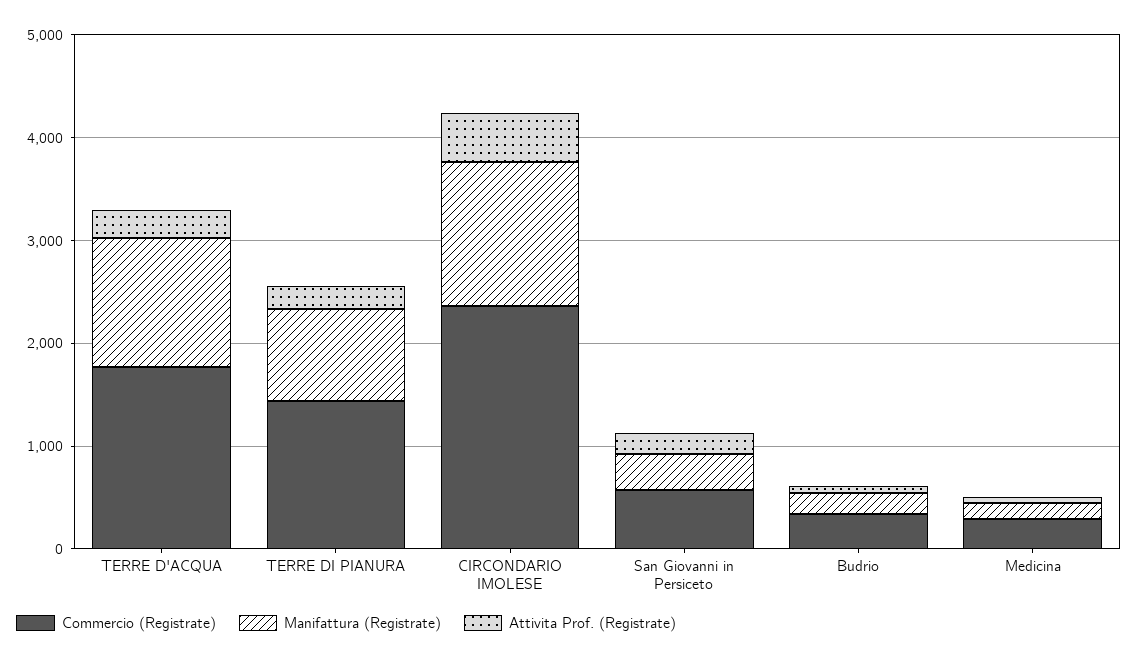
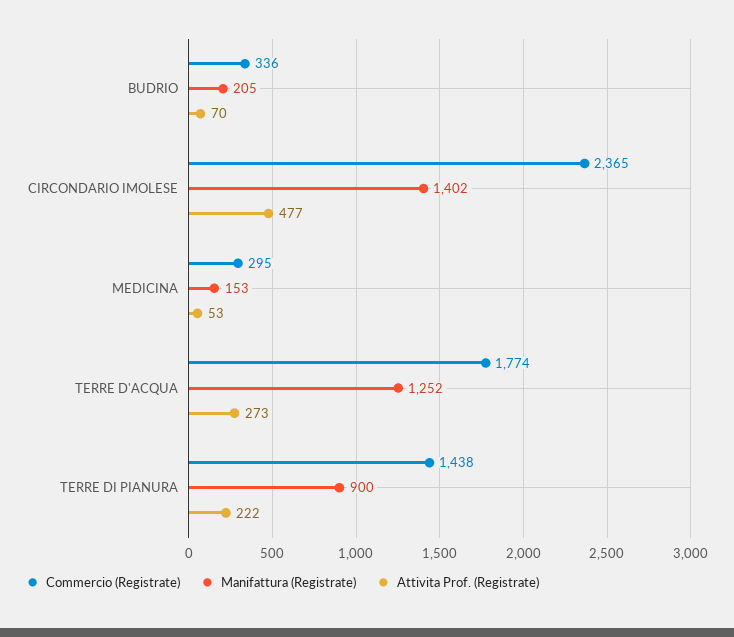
  {
    "Commercio (Registrate)": {
      "TERRE D'ACQUA": 1774,
      "TERRE DI PIANURA": 1438,
      "CIRCONDARIO IMOLESE": 2365,
-     "San Giovanni in Persiceto": 600,
      "Budrio": 336,
      "Medicina": 295
    },
    "Manifattura (Registrate)": {
      "TERRE D'ACQUA": 1252,
      "TERRE DI PIANURA": 900,
      "CIRCONDARIO IMOLESE": 1402,
-     "San Giovanni in Persiceto": 400,
      "Budrio": 205,
      "Medicina": 153
    },
    "Attivita Prof. (Registrate)": {
      "TERRE D'ACQUA": 273,
      "TERRE DI PIANURA": 222,
      "CIRCONDARIO IMOLESE": 477,
-     "San Giovanni in Persiceto": 200,
      "Budrio": 70,
      "Medicina": 53
    }
  }

